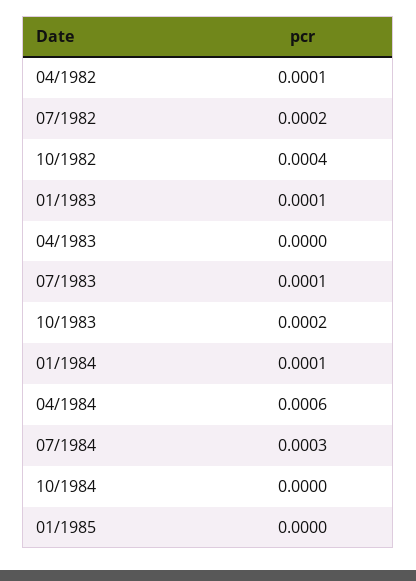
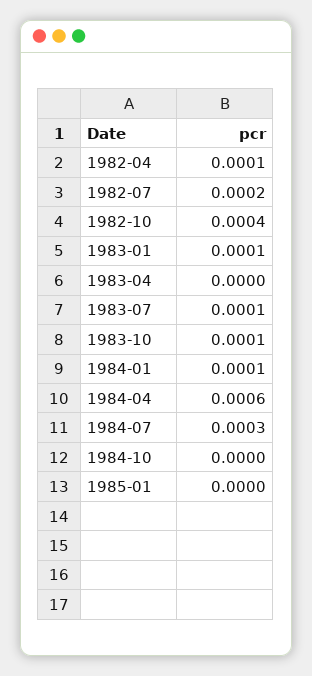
  {
    "04/1982": 0.0001,
    "07/1982": 0.0002,
    "10/1982": 0.0004,
    "01/1983": 0.0001,
    "04/1983": 0,
    "07/1983": 0.0001,
-   "10/1983": 0.0002,
+   "10/1983": 0.0001,
    "01/1984": 0.0001,
    "04/1984": 0.0006,
    "07/1984": 0.0003,
    "10/1984": 0,
    "01/1985": 0
  }

